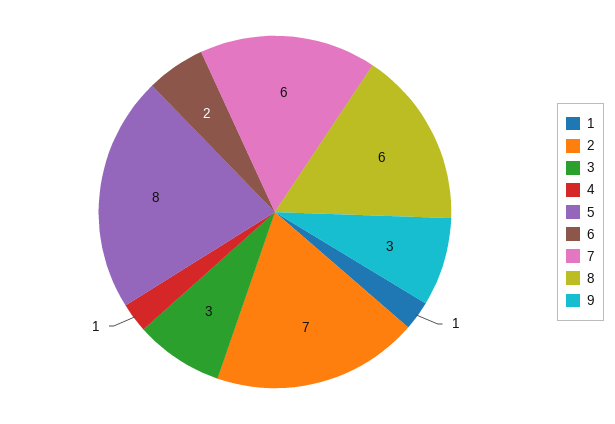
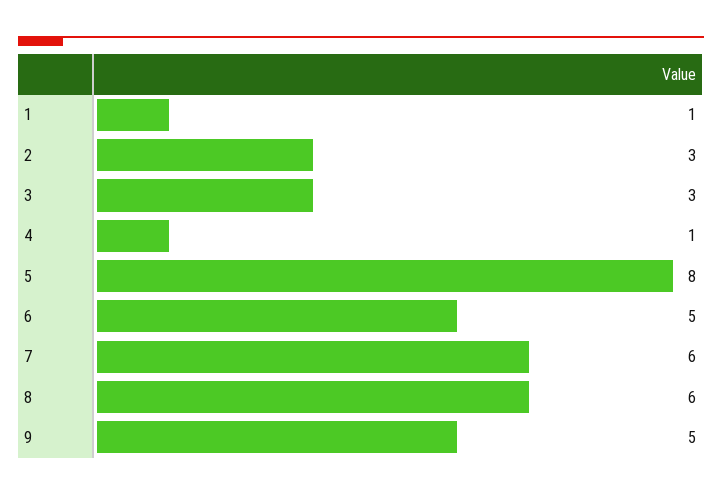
  {
    "1": 1,
-   "2": 7,
+   "2": 3,
    "3": 3,
    "4": 1,
    "5": 8,
-   "6": 2,
+   "6": 5,
    "7": 6,
    "8": 6,
-   "9": 3
+   "9": 5
  }

